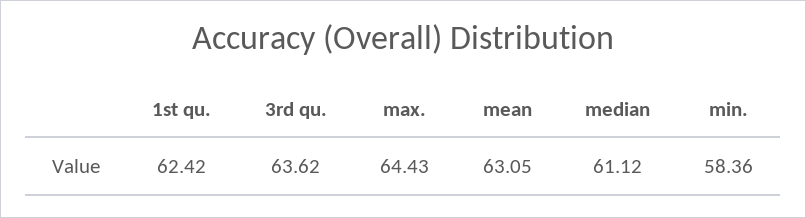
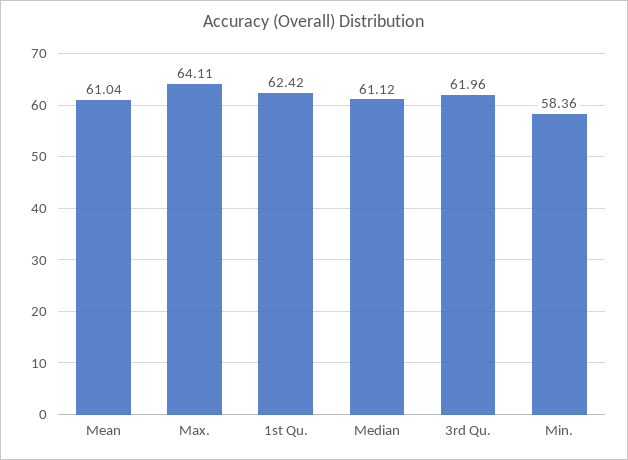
  {
    "1st qu.": 62.42,
-   "3rd qu.": 63.62,
+   "3rd qu.": 61.96,
-   "max.": 64.43,
+   "max.": 64.11,
-   "mean": 63.05,
+   "mean": 61.04,
    "median": 61.12,
    "min.": 58.36
  }

